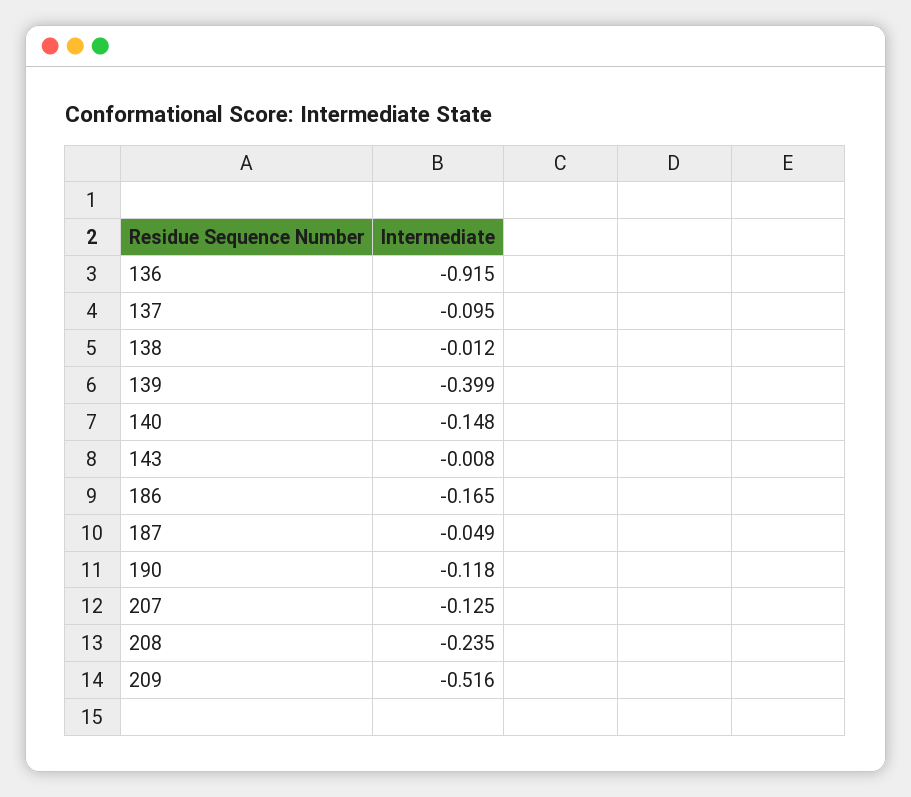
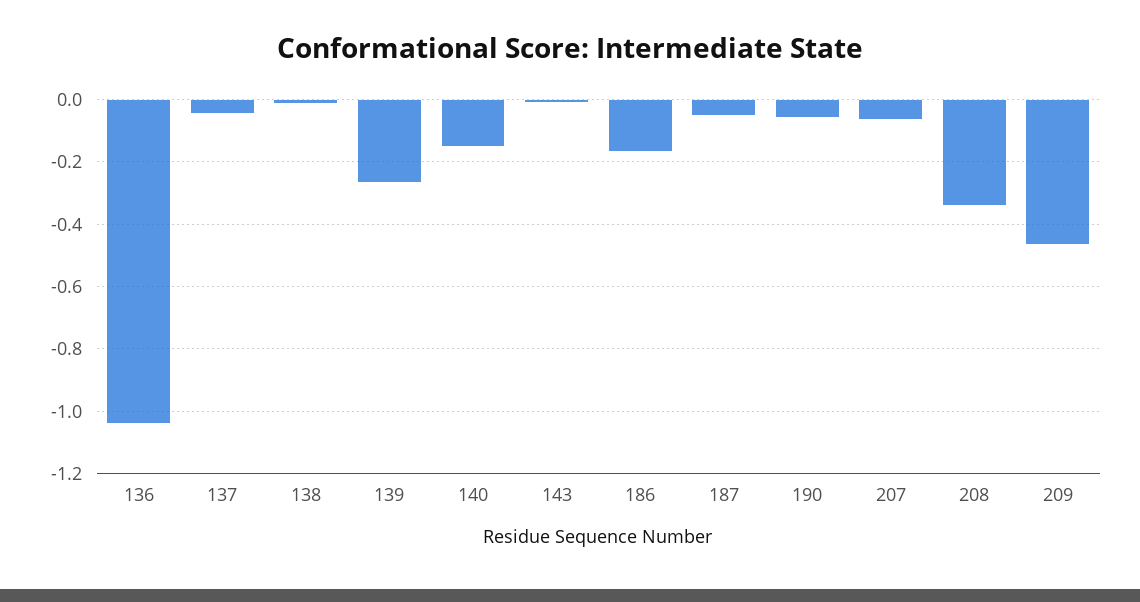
  {
-   "136": -0.915,
+   "136": -1.04,
-   "137": -0.095,
+   "137": -0.04,
    "138": -0.012,
-   "139": -0.399,
+   "139": -0.26,
    "140": -0.148,
    "143": -0.008,
    "186": -0.165,
    "187": -0.049,
-   "190": -0.118,
+   "190": -0.06,
-   "207": -0.125,
+   "207": -0.06,
-   "208": -0.235,
+   "208": -0.34,
-   "209": -0.516
+   "209": -0.46
  }

